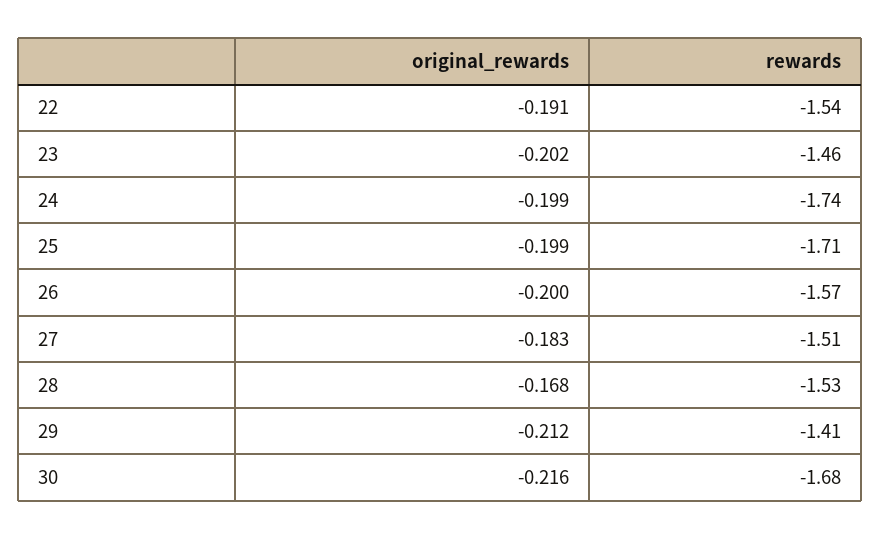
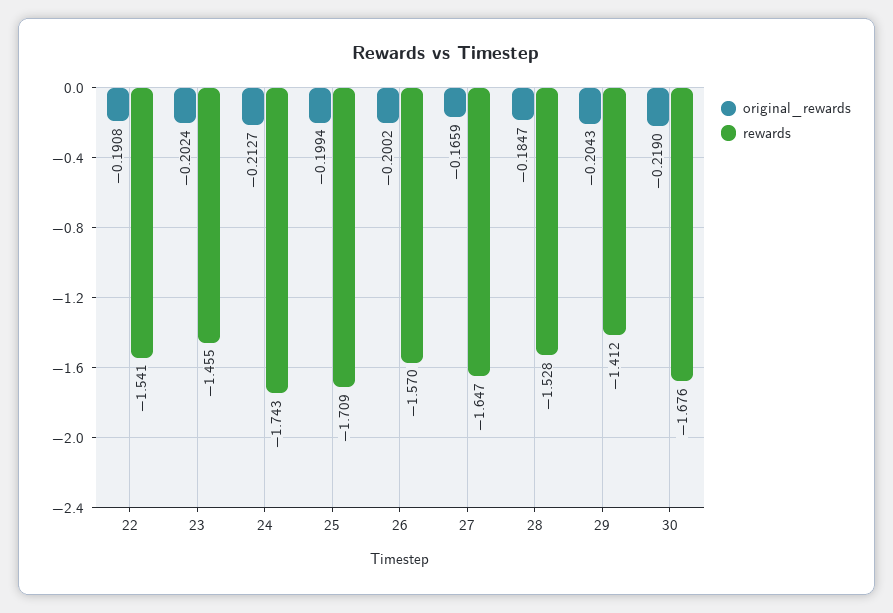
  {
    "original_rewards": {
      "22": -0.1908,
      "23": -0.2024,
-     "24": -0.199,
+     "24": -0.2127,
      "25": -0.1994,
      "26": -0.2002,
-     "27": -0.183,
+     "27": -0.1659,
-     "28": -0.168,
+     "28": -0.1847,
-     "29": -0.212,
+     "29": -0.2043,
-     "30": -0.216
+     "30": -0.219
    },
    "rewards": {
      "22": -1.541,
      "23": -1.455,
      "24": -1.743,
      "25": -1.709,
      "26": -1.57,
-     "27": -1.51,
+     "27": -1.647,
      "28": -1.528,
      "29": -1.412,
      "30": -1.676
    }
  }

